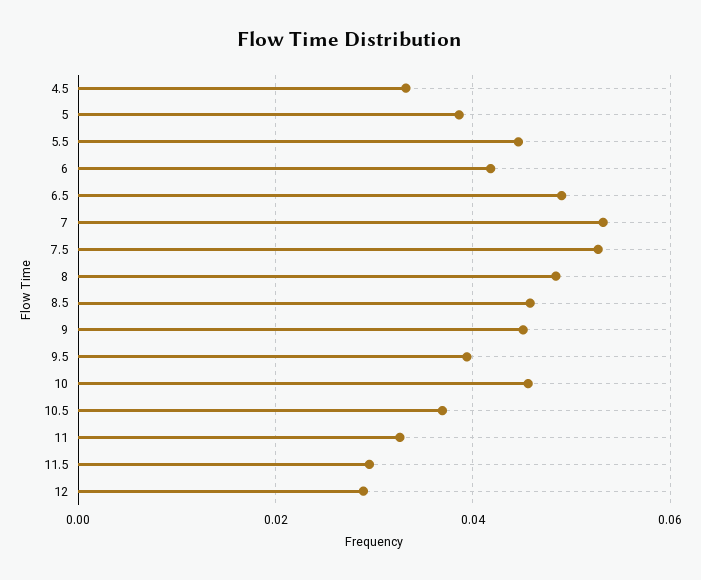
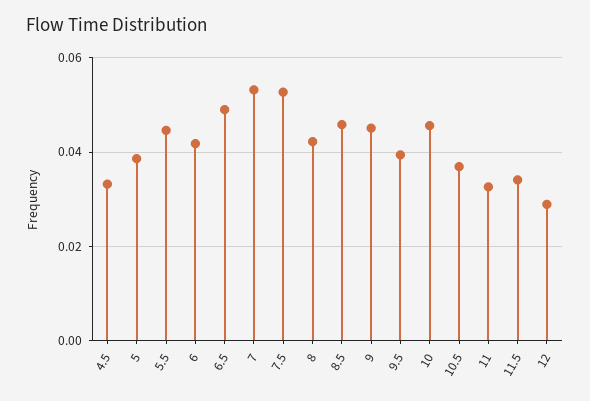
  {
    "4.5": 0.034,
    "5": 0.038,
    "5.5": 0.044,
    "6": 0.042,
    "6.5": 0.05,
    "7": 0.054,
    "7.5": 0.052,
-   "8": 0.048,
+   "8": 0.042,
    "8.5": 0.046,
    "9": 0.046,
    "9.5": 0.04,
    "10": 0.046,
    "10.5": 0.036,
    "11": 0.032,
-   "11.5": 0.03,
+   "11.5": 0.034,
    "12": 0.028
  }

